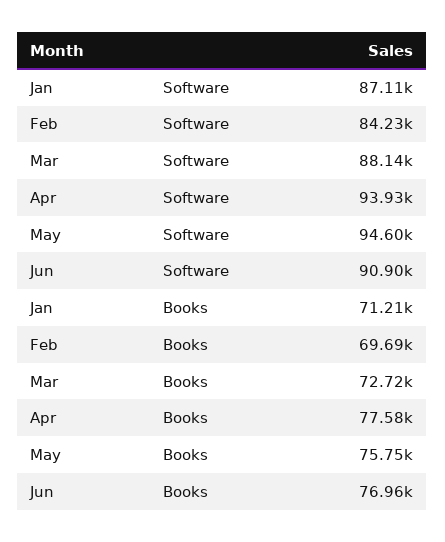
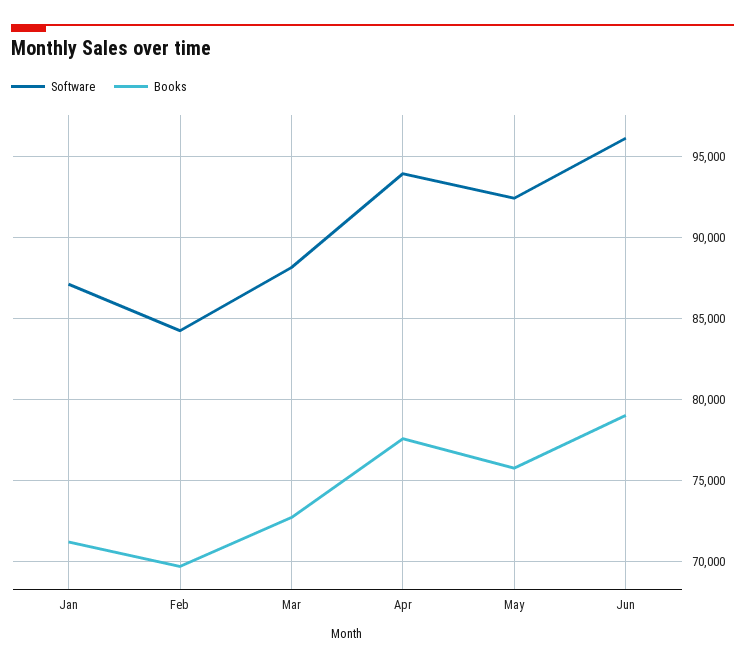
  {
    "Software": {
      "Jan": 87110,
      "Feb": 84230,
      "Mar": 88140,
      "Apr": 93930,
-     "May": 94600,
+     "May": 92500,
-     "Jun": 90900
+     "Jun": 96000
    },
    "Books": {
      "Jan": 71210,
      "Feb": 69690,
      "Mar": 72720,
      "Apr": 77580,
      "May": 75750,
-     "Jun": 76960
+     "Jun": 79000
    }
  }

